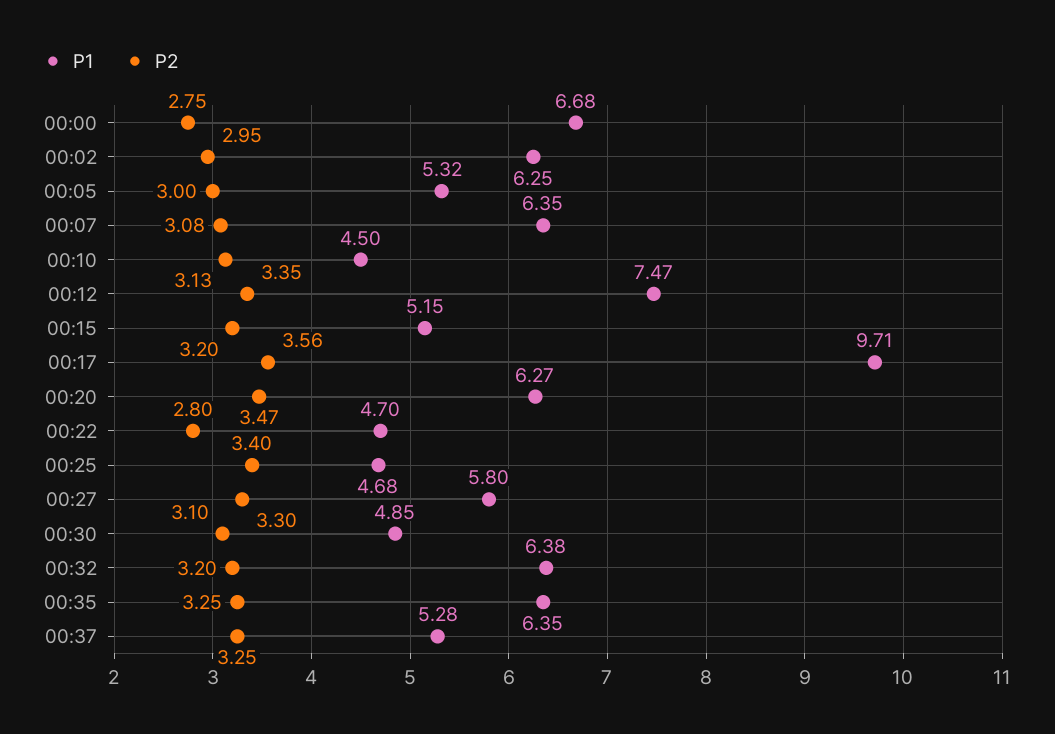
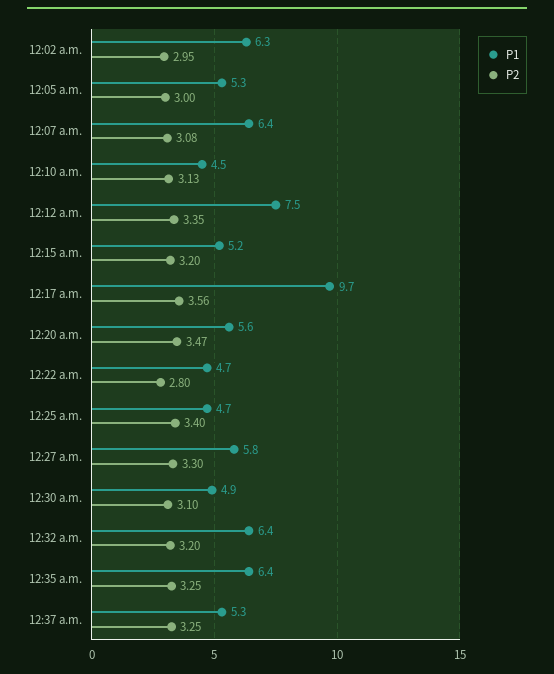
  {
    "P1": {
-     "00:00": 6.68,
      "00:02": 6.25,
      "00:05": 5.32,
      "00:07": 6.35,
      "00:10": 4.5,
      "00:12": 7.47,
      "00:15": 5.15,
      "00:17": 9.71,
-     "00:20": 6.27,
+     "00:20": 5.6,
      "00:22": 4.7,
      "00:25": 4.68,
      "00:27": 5.8,
      "00:30": 4.85,
      "00:32": 6.38,
      "00:35": 6.35,
      "00:37": 5.28
    },
    "P2": {
-     "00:00": 2.75,
      "00:02": 2.95,
      "00:05": 3,
      "00:07": 3.08,
      "00:10": 3.13,
      "00:12": 3.35,
      "00:15": 3.2,
      "00:17": 3.56,
      "00:20": 3.47,
      "00:22": 2.8,
      "00:25": 3.4,
      "00:27": 3.3,
      "00:30": 3.1,
      "00:32": 3.2,
      "00:35": 3.25,
      "00:37": 3.25
    }
  }

